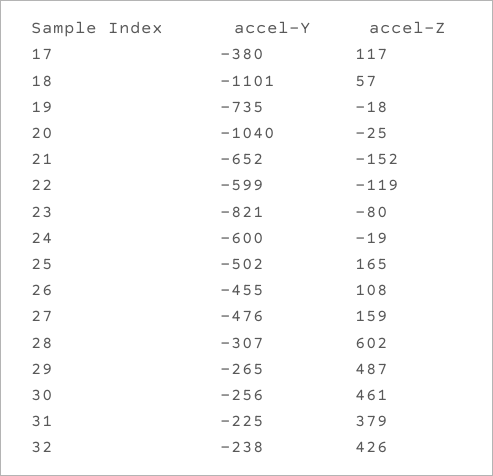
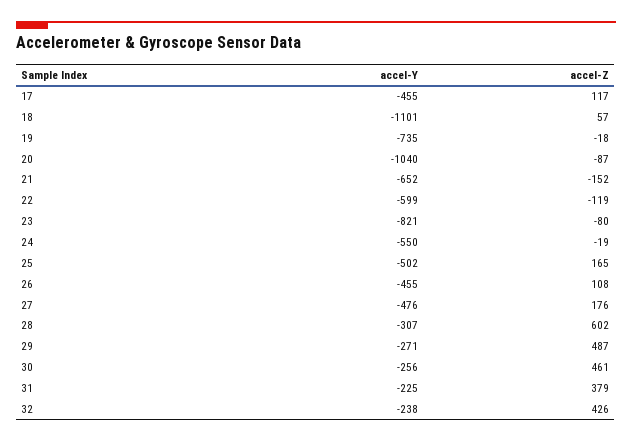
  {
    "accel-Y": {
-     "17": -380,
+     "17": -455,
      "18": -1101,
      "19": -735,
      "20": -1040,
      "21": -652,
      "22": -599,
      "23": -821,
-     "24": -600,
+     "24": -550,
      "25": -502,
      "26": -455,
      "27": -476,
      "28": -307,
-     "29": -265,
+     "29": -271,
      "30": -256,
      "31": -225,
      "32": -238
    },
    "accel-Z": {
      "17": 117,
      "18": 57,
      "19": -18,
-     "20": -25,
+     "20": -87,
      "21": -152,
      "22": -119,
      "23": -80,
      "24": -19,
      "25": 165,
      "26": 108,
-     "27": 159,
+     "27": 176,
      "28": 602,
      "29": 487,
      "30": 461,
      "31": 379,
      "32": 426
    }
  }

